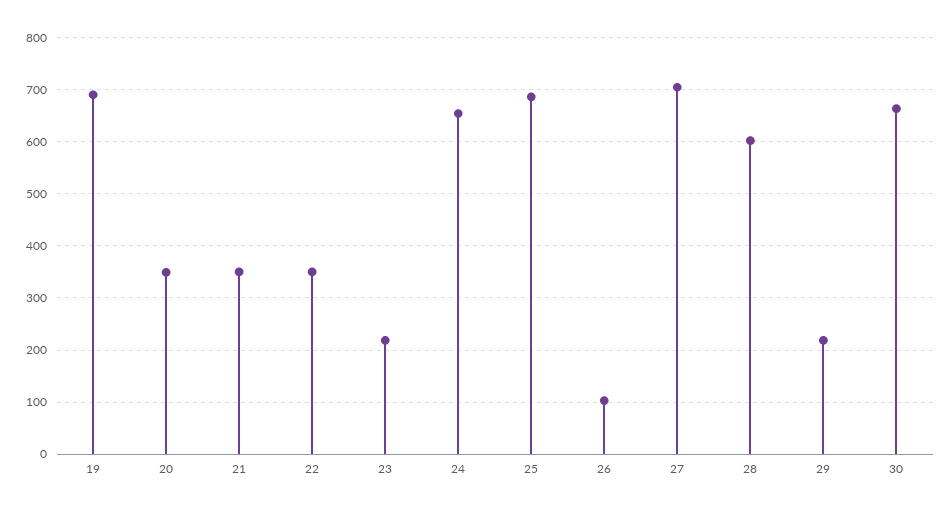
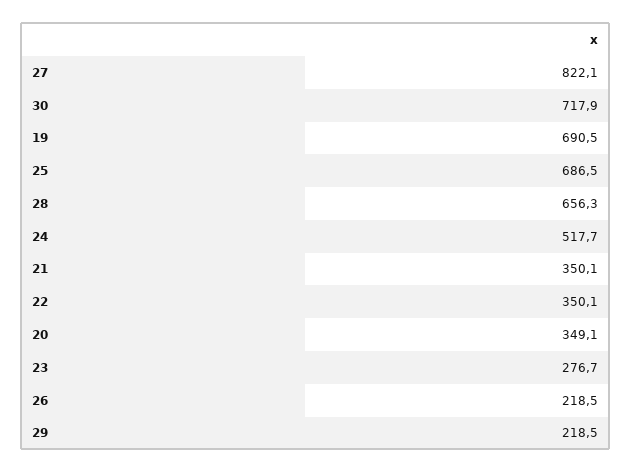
  {
    "19": 690.5,
    "20": 349.1,
    "21": 350.1,
    "22": 350.1,
-   "23": 220,
+   "23": 276.7,
-   "24": 660,
+   "24": 517.7,
    "25": 686.5,
-   "26": 100,
+   "26": 218.5,
-   "27": 700,
+   "27": 822.1,
-   "28": 600,
+   "28": 656.3,
    "29": 218.5,
-   "30": 660
+   "30": 717.9
  }

